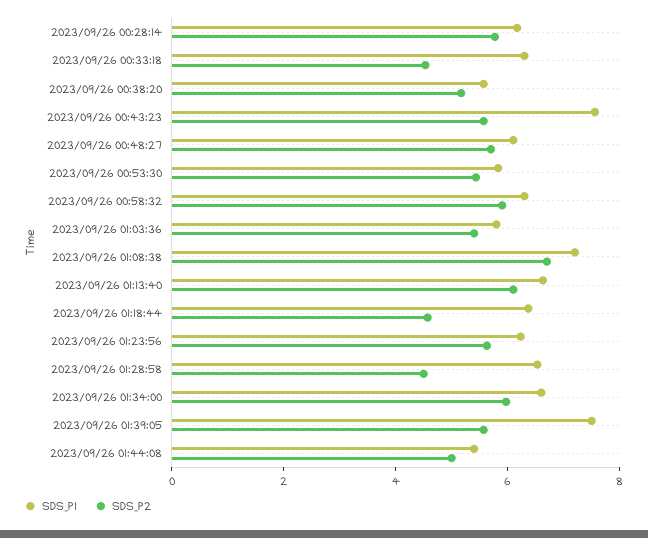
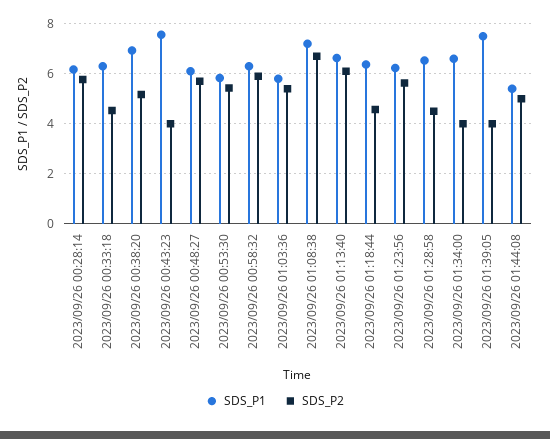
  {
    "SDS_P1": {
      "2023/09/26 00:28:14": 6.25,
      "2023/09/26 00:33:18": 6.25,
-     "2023/09/26 00:38:20": 5.5,
+     "2023/09/26 00:38:20": 7,
      "2023/09/26 00:43:23": 7.5,
      "2023/09/26 00:48:27": 6,
      "2023/09/26 00:53:30": 5.75,
      "2023/09/26 00:58:32": 6.25,
      "2023/09/26 01:03:36": 5.75,
      "2023/09/26 01:08:38": 7.25,
      "2023/09/26 01:13:40": 6.75,
      "2023/09/26 01:18:44": 6.25,
      "2023/09/26 01:23:56": 6.25,
      "2023/09/26 01:28:58": 6.5,
      "2023/09/26 01:34:00": 6.5,
      "2023/09/26 01:39:05": 7.5,
      "2023/09/26 01:44:08": 5.5
    },
    "SDS_P2": {
      "2023/09/26 00:28:14": 5.75,
      "2023/09/26 00:33:18": 4.5,
      "2023/09/26 00:38:20": 5.25,
-     "2023/09/26 00:43:23": 5.5,
+     "2023/09/26 00:43:23": 4,
      "2023/09/26 00:48:27": 5.75,
      "2023/09/26 00:53:30": 5.5,
      "2023/09/26 00:58:32": 6,
      "2023/09/26 01:03:36": 5.5,
      "2023/09/26 01:08:38": 6.75,
      "2023/09/26 01:13:40": 6,
      "2023/09/26 01:18:44": 4.5,
      "2023/09/26 01:23:56": 5.75,
      "2023/09/26 01:28:58": 4.5,
-     "2023/09/26 01:34:00": 6,
+     "2023/09/26 01:34:00": 4,
-     "2023/09/26 01:39:05": 5.5,
+     "2023/09/26 01:39:05": 4,
      "2023/09/26 01:44:08": 5
    }
  }

